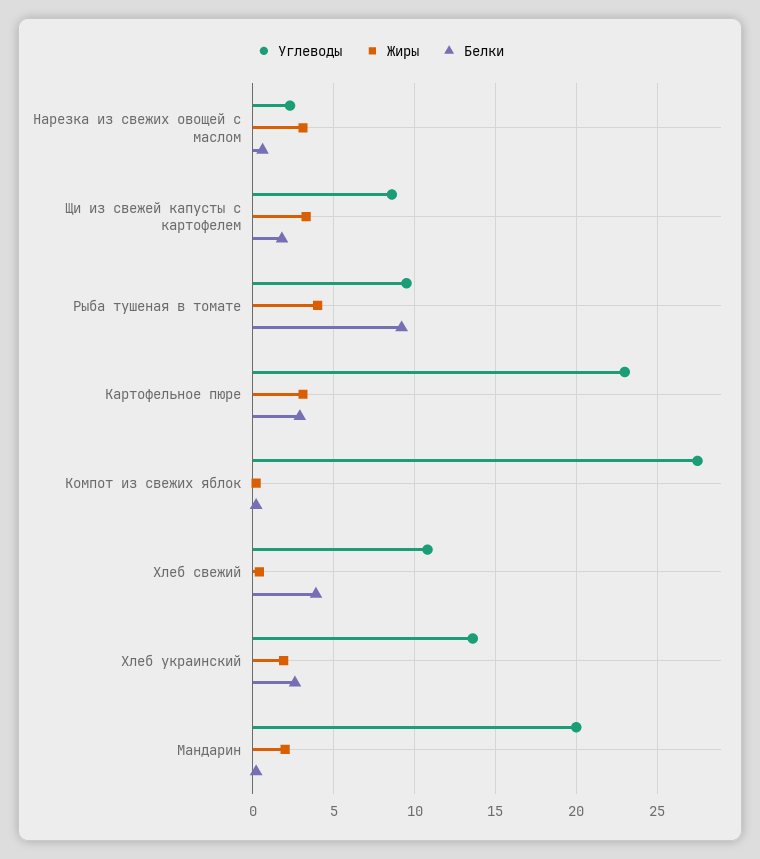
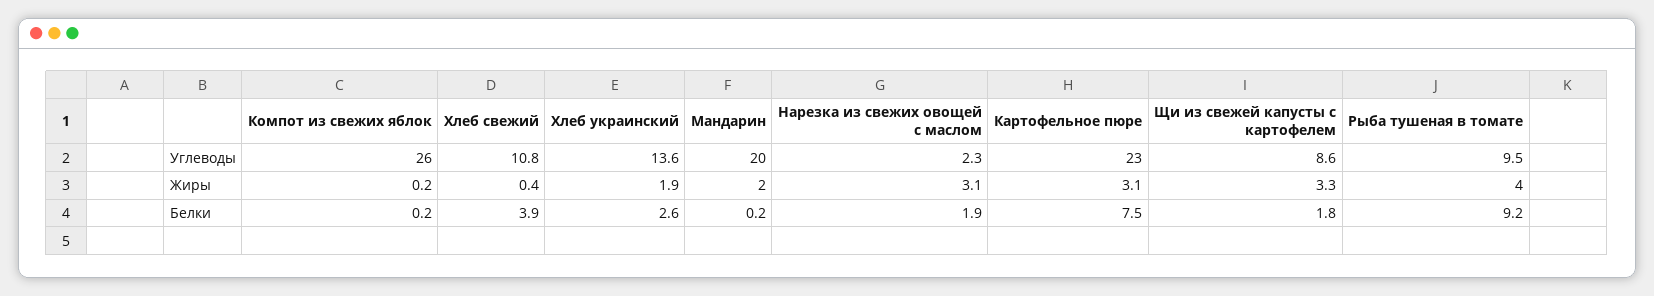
  {
    "Углеводы": {
      "Нарезка из свежих овощей с маслом": 2.3,
      "Щи из свежей капусты с картофелем": 8.6,
      "Рыба тушеная в томате": 9.5,
      "Картофельное пюре": 23,
-     "Компот из свежих яблок": 27.5,
+     "Компот из свежих яблок": 26,
      "Хлеб свежий": 10.8,
      "Хлеб украинский": 13.6,
      "Мандарин": 20
    },
    "Жиры": {
      "Нарезка из свежих овощей с маслом": 3.1,
      "Щи из свежей капусты с картофелем": 3.3,
      "Рыба тушеная в томате": 4,
      "Картофельное пюре": 3.1,
      "Компот из свежих яблок": 0.2,
      "Хлеб свежий": 0.4,
      "Хлеб украинский": 1.9,
      "Мандарин": 2
    },
    "Белки": {
-     "Нарезка из свежих овощей с маслом": 0.5,
+     "Нарезка из свежих овощей с маслом": 1.9,
      "Щи из свежей капусты с картофелем": 1.8,
      "Рыба тушеная в томате": 9.2,
-     "Картофельное пюре": 3,
+     "Картофельное пюре": 7.5,
      "Компот из свежих яблок": 0.2,
      "Хлеб свежий": 3.9,
      "Хлеб украинский": 2.6,
      "Мандарин": 0.2
    }
  }

